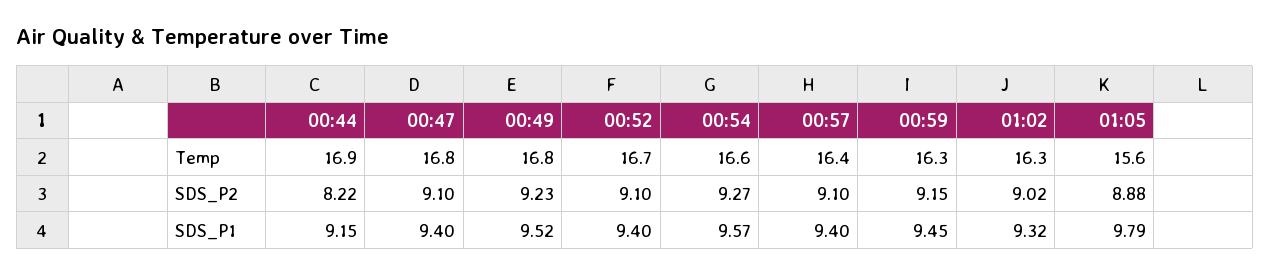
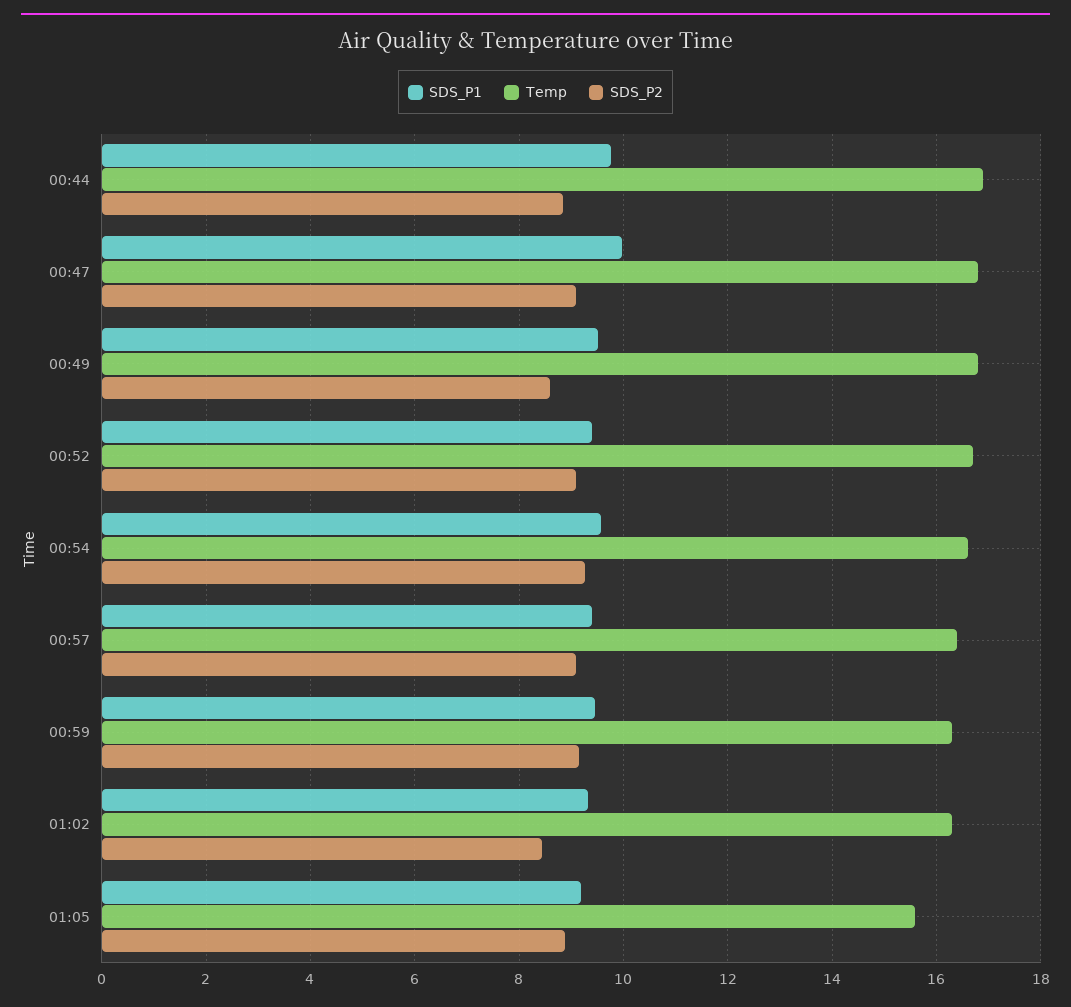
  {
    "Temp": {
      "00:44": 16.9,
      "00:47": 16.8,
      "00:49": 16.8,
      "00:52": 16.7,
      "00:54": 16.6,
      "00:57": 16.4,
      "00:59": 16.3,
      "01:02": 16.3,
      "01:05": 15.6
    },
    "SDS_P2": {
-     "00:44": 8.22,
+     "00:44": 8.8,
      "00:47": 9.1,
-     "00:49": 9.23,
+     "00:49": 8.6,
      "00:52": 9.1,
      "00:54": 9.27,
      "00:57": 9.1,
      "00:59": 9.15,
-     "01:02": 9.02,
+     "01:02": 8.4,
      "01:05": 8.88
    },
    "SDS_P1": {
-     "00:44": 9.15,
+     "00:44": 9.8,
-     "00:47": 9.4,
+     "00:47": 10,
      "00:49": 9.52,
      "00:52": 9.4,
      "00:54": 9.57,
      "00:57": 9.4,
      "00:59": 9.45,
      "01:02": 9.32,
-     "01:05": 9.79
+     "01:05": 9.2
    }
  }

